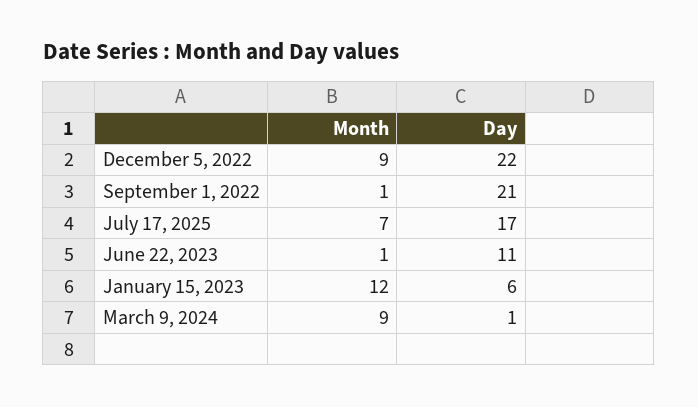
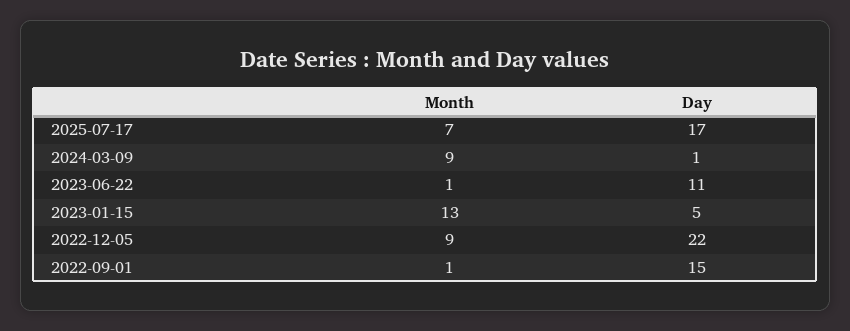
  {
    "Month": {
      "December 5, 2022": 9,
      "September 1, 2022": 1,
      "July 17, 2025": 7,
      "June 22, 2023": 1,
-     "January 15, 2023": 12,
+     "January 15, 2023": 13,
      "March 9, 2024": 9
    },
    "Day": {
      "December 5, 2022": 22,
-     "September 1, 2022": 21,
+     "September 1, 2022": 15,
      "July 17, 2025": 17,
      "June 22, 2023": 11,
-     "January 15, 2023": 6,
+     "January 15, 2023": 5,
      "March 9, 2024": 1
    }
  }

